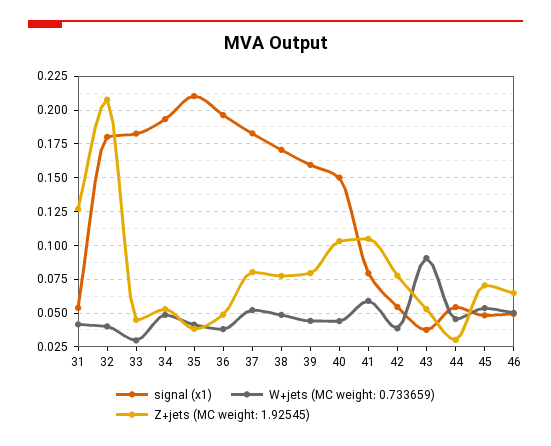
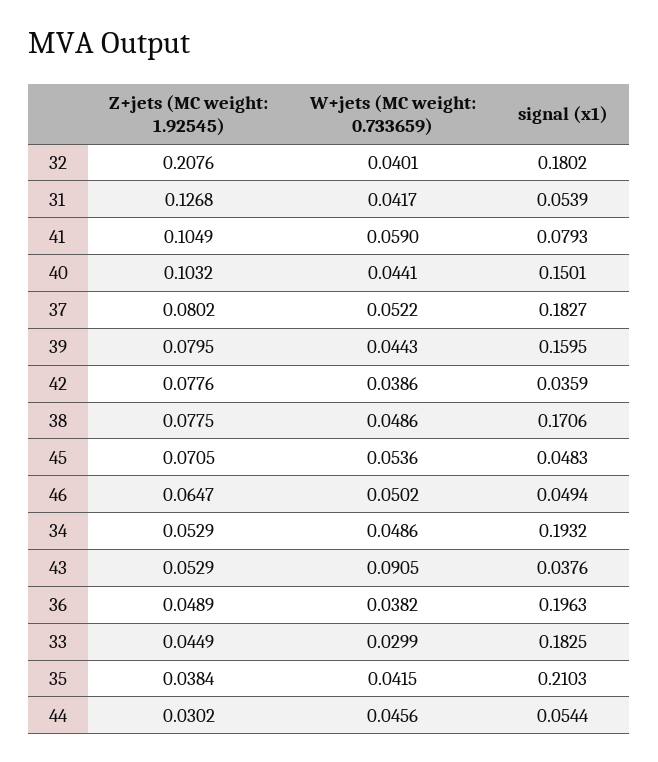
  {
    "signal (x1)": {
      "31": 0.0539,
      "32": 0.1802,
      "33": 0.1825,
      "34": 0.1932,
      "35": 0.2103,
      "36": 0.1963,
      "37": 0.1827,
      "38": 0.1706,
      "39": 0.1595,
      "40": 0.1501,
      "41": 0.0793,
-     "42": 0.055,
+     "42": 0.0359,
      "43": 0.0376,
      "44": 0.0544,
      "45": 0.0483,
      "46": 0.0494
    },
    "W+jets (MC weight: 0.733659)": {
      "31": 0.0417,
      "32": 0.0401,
      "33": 0.0299,
      "34": 0.0486,
      "35": 0.0415,
      "36": 0.0382,
      "37": 0.0522,
      "38": 0.0486,
      "39": 0.0443,
      "40": 0.0441,
      "41": 0.059,
      "42": 0.0386,
      "43": 0.0905,
      "44": 0.0456,
      "45": 0.0536,
      "46": 0.0502
    },
    "Z+jets (MC weight: 1.92545)": {
      "31": 0.1268,
      "32": 0.2076,
      "33": 0.0449,
      "34": 0.0529,
      "35": 0.0384,
      "36": 0.0489,
      "37": 0.0802,
      "38": 0.0775,
      "39": 0.0795,
      "40": 0.1032,
      "41": 0.1049,
      "42": 0.0776,
      "43": 0.0529,
      "44": 0.0302,
      "45": 0.0705,
      "46": 0.0647
    }
  }

